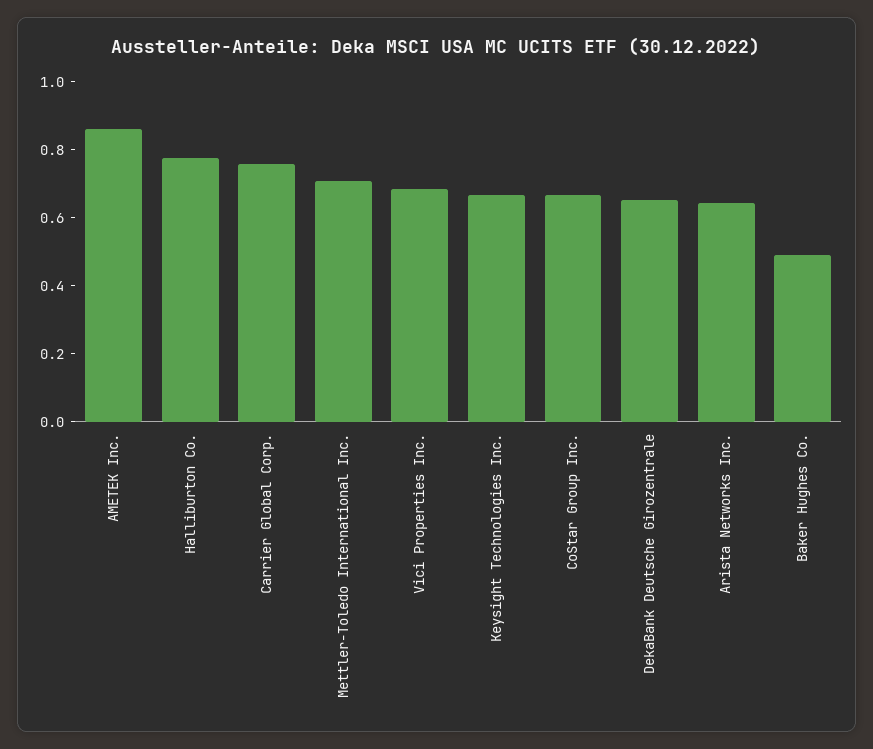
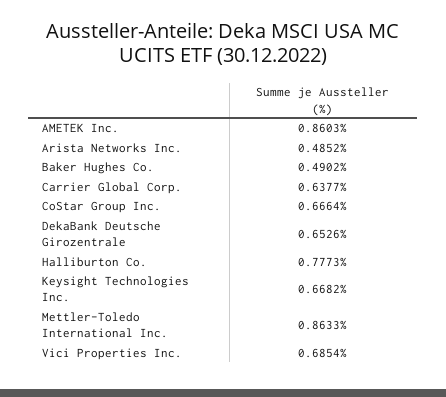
  {
    "AMETEK Inc.": 0.8603,
    "Halliburton Co.": 0.7773,
-   "Carrier Global Corp.": 0.75,
+   "Carrier Global Corp.": 0.6377,
-   "Mettler-Toledo International Inc.": 0.7,
+   "Mettler-Toledo International Inc.": 0.8633,
    "Vici Properties Inc.": 0.6854,
    "Keysight Technologies Inc.": 0.6682,
    "CoStar Group Inc.": 0.6664,
    "DekaBank Deutsche Girozentrale": 0.6526,
-   "Arista Networks Inc.": 0.65,
+   "Arista Networks Inc.": 0.4852,
    "Baker Hughes Co.": 0.4902
  }

